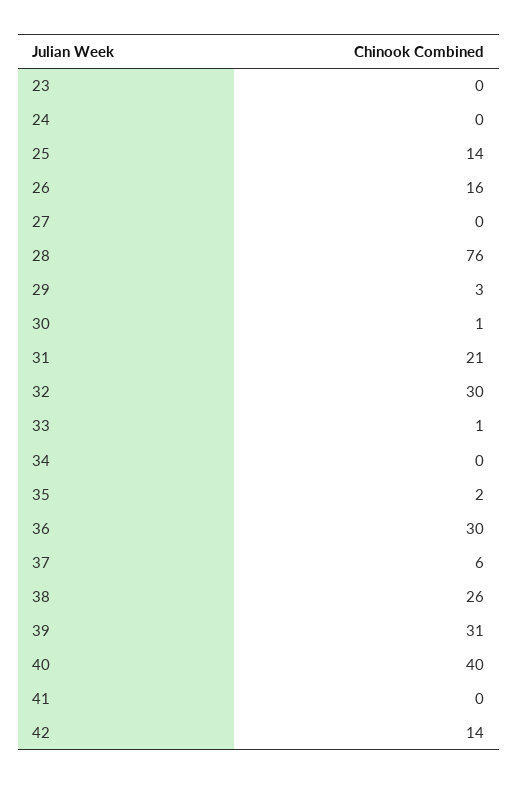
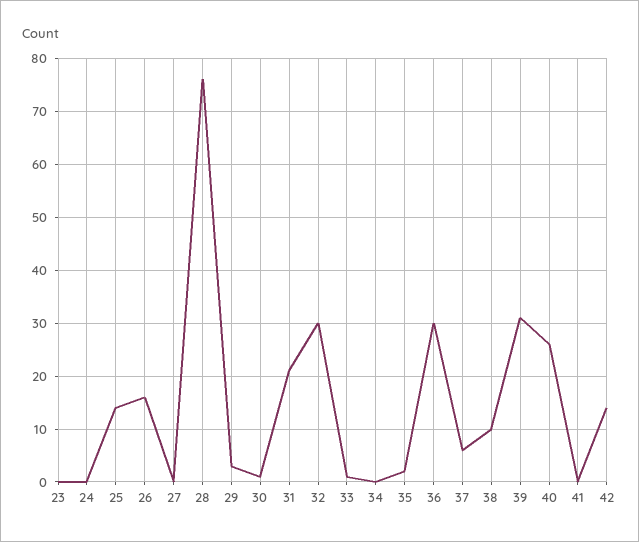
  {
    "23": 0,
    "24": 0,
    "25": 14,
    "26": 16,
    "27": 0,
    "28": 76,
    "29": 3,
    "30": 1,
    "31": 21,
    "32": 30,
    "33": 1,
    "34": 0,
    "35": 2,
    "36": 30,
    "37": 6,
-   "38": 26,
+   "38": 10,
    "39": 31,
-   "40": 40,
+   "40": 25,
    "41": 0,
    "42": 14
  }

